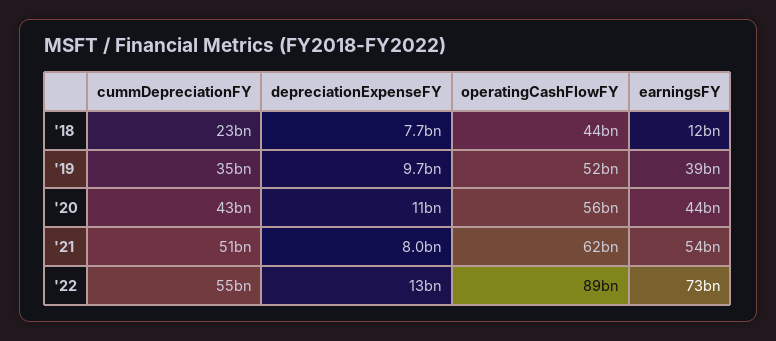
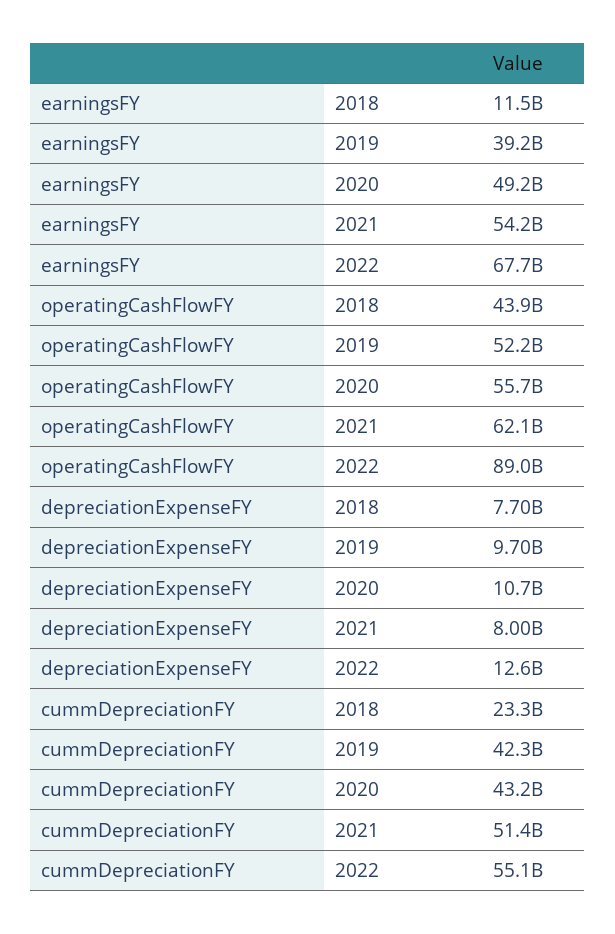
  {
    "cummDepreciationFY": {
      "'18": 23300000000,
-     "'19": 35000000000,
+     "'19": 42300000000,
      "'20": 43200000000,
      "'21": 51400000000,
      "'22": 55100000000
    },
    "depreciationExpenseFY": {
      "'18": 7700000000,
      "'19": 9700000000,
      "'20": 10700000000,
      "'21": 8000000000,
      "'22": 12600000000
    },
    "operatingCashFlowFY": {
      "'18": 43900000000,
      "'19": 52200000000,
      "'20": 55700000000,
      "'21": 62100000000,
      "'22": 89000000000
    },
    "earningsFY": {
      "'18": 11500000000,
      "'19": 39200000000,
-     "'20": 44000000000,
+     "'20": 49200000000,
      "'21": 54200000000,
-     "'22": 73000000000
+     "'22": 67700000000
    }
  }

